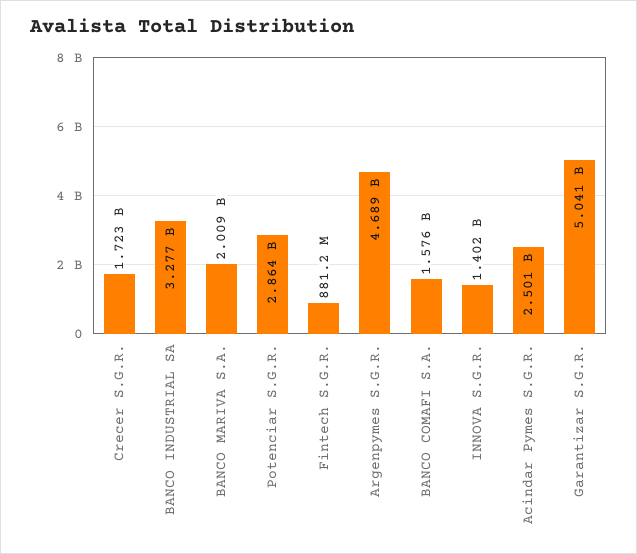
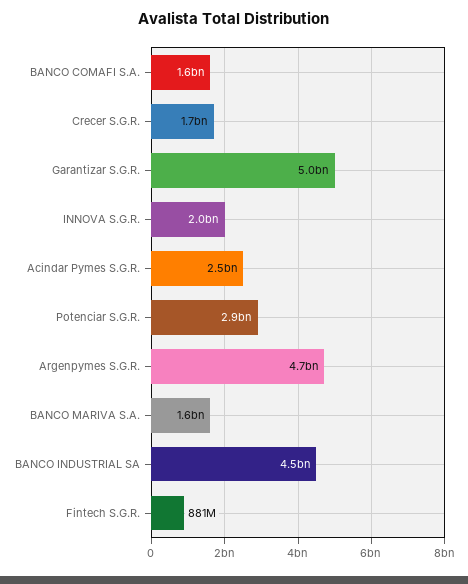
  {
    "Crecer S.G.R.": 1723000000,
-   "BANCO INDUSTRIAL SA": 3277000000,
+   "BANCO INDUSTRIAL SA": 4500000000,
-   "BANCO MARIVA S.A.": 2009000000,
+   "BANCO MARIVA S.A.": 1600000000,
    "Potenciar S.G.R.": 2864000000,
    "Fintech S.G.R.": 881200000,
    "Argenpymes S.G.R.": 4689000000,
    "BANCO COMAFI S.A.": 1576000000,
-   "INNOVA S.G.R.": 1402000000,
+   "INNOVA S.G.R.": 2000000000,
    "Acindar Pymes S.G.R.": 2501000000,
    "Garantizar S.G.R.": 5041000000
  }

